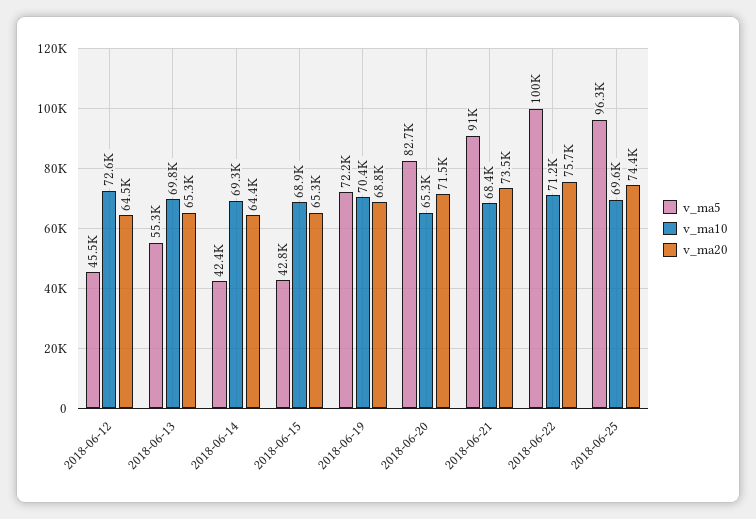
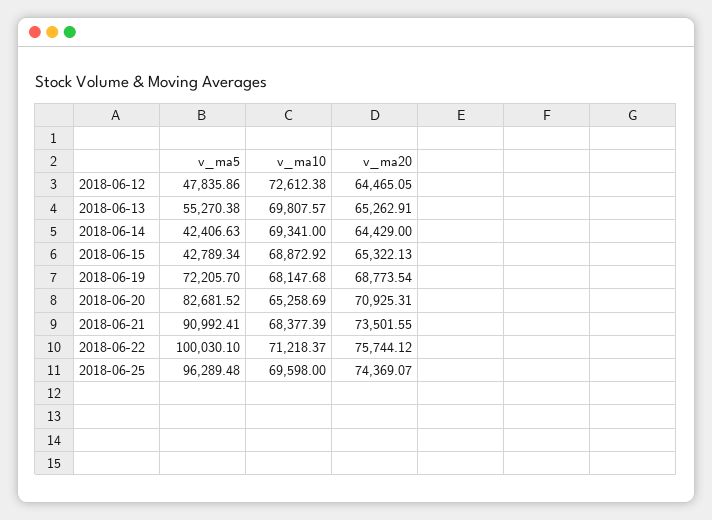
  {
    "v_ma5": {
-     "2018-06-12": 45500,
+     "2018-06-12": 47835.86,
      "2018-06-13": 55270.38,
      "2018-06-14": 42406.63,
      "2018-06-15": 42789.34,
      "2018-06-19": 72205.7,
      "2018-06-20": 82681.52,
      "2018-06-21": 90992.41,
      "2018-06-22": 100030.1,
      "2018-06-25": 96289.48
    },
    "v_ma10": {
      "2018-06-12": 72612.38,
      "2018-06-13": 69807.57,
      "2018-06-14": 69341,
      "2018-06-15": 68872.92,
-     "2018-06-19": 70400,
+     "2018-06-19": 68147.68,
      "2018-06-20": 65258.69,
      "2018-06-21": 68377.39,
      "2018-06-22": 71218.37,
      "2018-06-25": 69598
    },
    "v_ma20": {
      "2018-06-12": 64465.05,
      "2018-06-13": 65262.91,
      "2018-06-14": 64429,
      "2018-06-15": 65322.13,
      "2018-06-19": 68773.54,
-     "2018-06-20": 71500,
+     "2018-06-20": 70925.31,
      "2018-06-21": 73501.55,
      "2018-06-22": 75744.12,
      "2018-06-25": 74369.07
    }
  }

